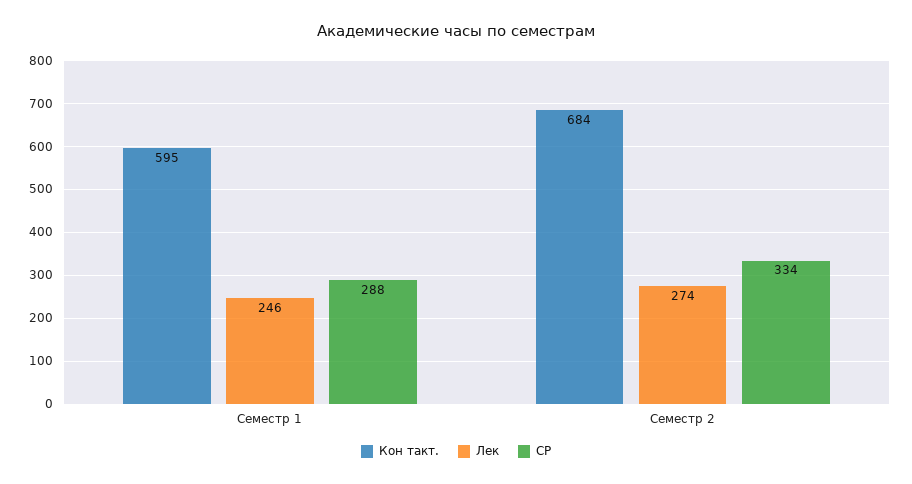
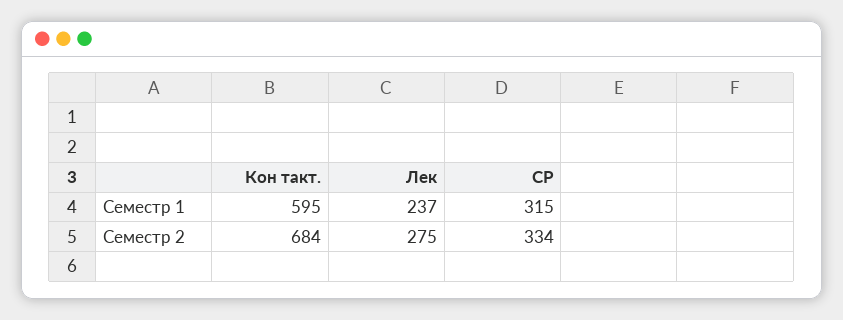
  {
    "Кон такт.": {
      "Семестр 1": 595,
      "Семестр 2": 684
    },
    "Лек": {
-     "Семестр 1": 246,
+     "Семестр 1": 237,
-     "Семестр 2": 274
+     "Семестр 2": 275
    },
    "СР": {
-     "Семестр 1": 288,
+     "Семестр 1": 315,
      "Семестр 2": 334
    }
  }

